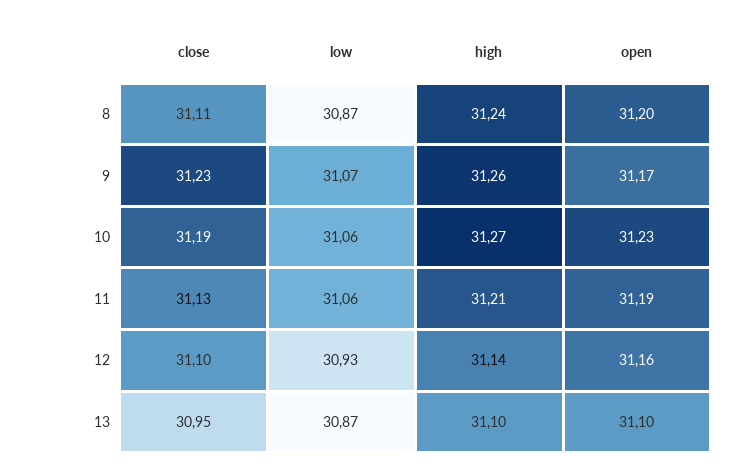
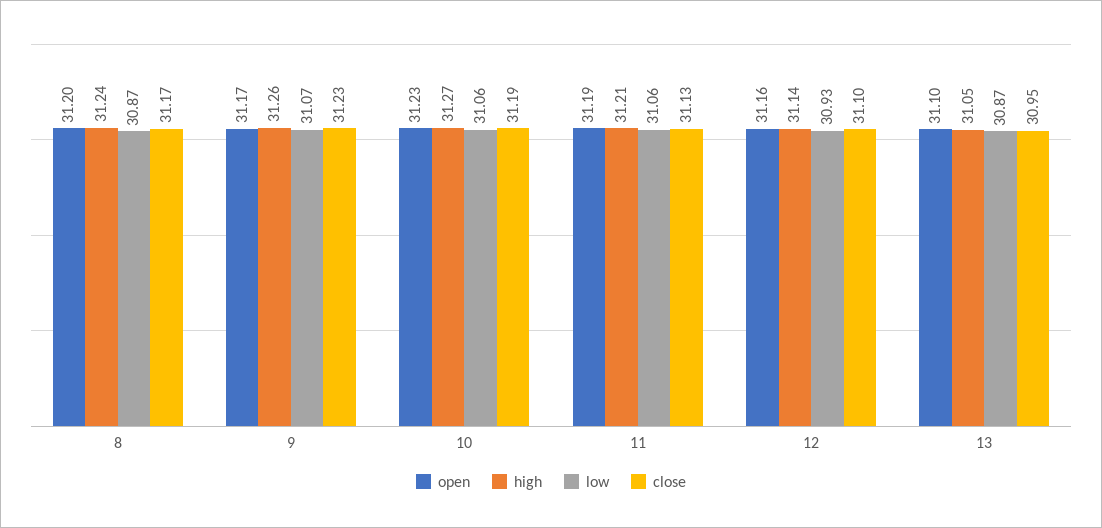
  {
    "close": {
-     "8": 31.11,
+     "8": 31.17,
      "9": 31.23,
      "10": 31.19,
      "11": 31.13,
      "12": 31.1,
      "13": 30.95
    },
    "low": {
      "8": 30.87,
      "9": 31.07,
      "10": 31.06,
      "11": 31.06,
      "12": 30.93,
      "13": 30.87
    },
    "high": {
      "8": 31.24,
      "9": 31.26,
      "10": 31.27,
      "11": 31.21,
      "12": 31.14,
-     "13": 31.1
+     "13": 31.05
    },
    "open": {
      "8": 31.2,
      "9": 31.17,
      "10": 31.23,
      "11": 31.19,
      "12": 31.16,
      "13": 31.1
    }
  }

